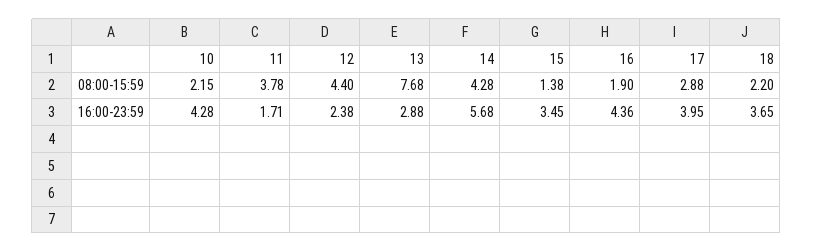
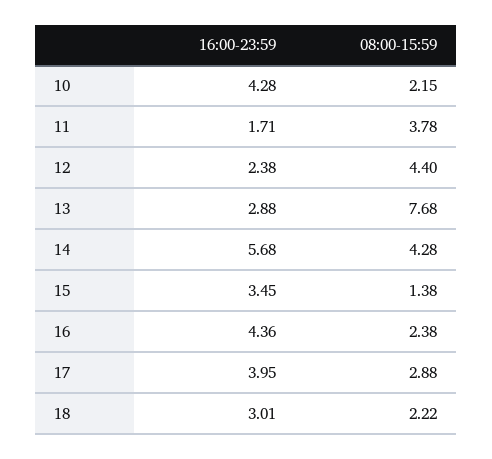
  {
    "10": {
      "08:00-15:59": 2.15,
      "16:00-23:59": 4.28
    },
    "11": {
      "08:00-15:59": 3.78,
      "16:00-23:59": 1.71
    },
    "12": {
      "08:00-15:59": 4.4,
      "16:00-23:59": 2.38
    },
    "13": {
      "08:00-15:59": 7.68,
      "16:00-23:59": 2.88
    },
    "14": {
      "08:00-15:59": 4.28,
      "16:00-23:59": 5.68
    },
    "15": {
      "08:00-15:59": 1.38,
      "16:00-23:59": 3.45
    },
    "16": {
-     "08:00-15:59": 1.9,
+     "08:00-15:59": 2.38,
      "16:00-23:59": 4.36
    },
    "17": {
      "08:00-15:59": 2.88,
      "16:00-23:59": 3.95
    },
    "18": {
-     "08:00-15:59": 2.2,
+     "08:00-15:59": 2.22,
-     "16:00-23:59": 3.65
+     "16:00-23:59": 3.01
    }
  }

